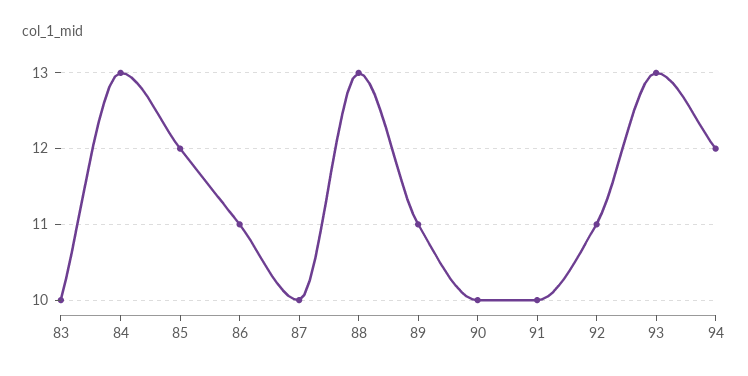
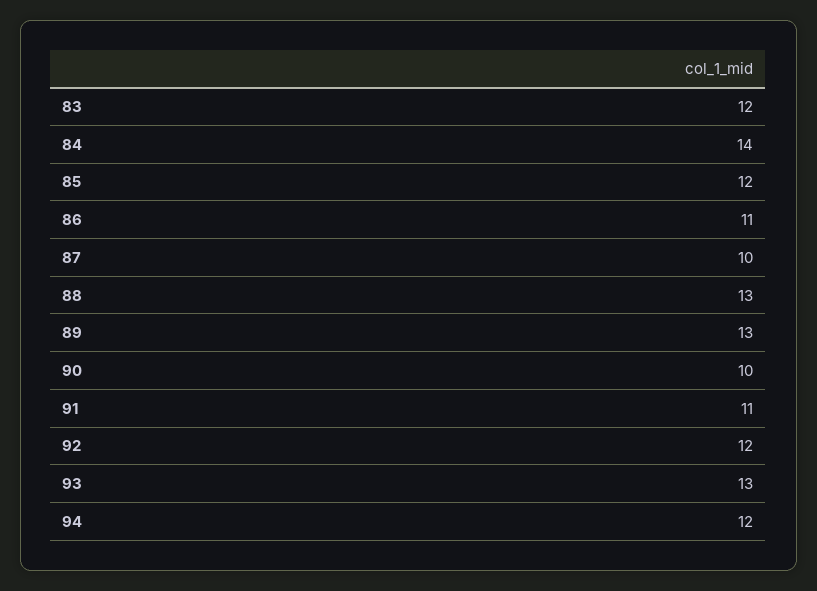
  {
-   "83": 10,
+   "83": 12,
-   "84": 13,
+   "84": 14,
    "85": 12,
    "86": 11,
    "87": 10,
    "88": 13,
-   "89": 11,
+   "89": 13,
    "90": 10,
-   "91": 10,
+   "91": 11,
-   "92": 11,
+   "92": 12,
    "93": 13,
    "94": 12
  }

